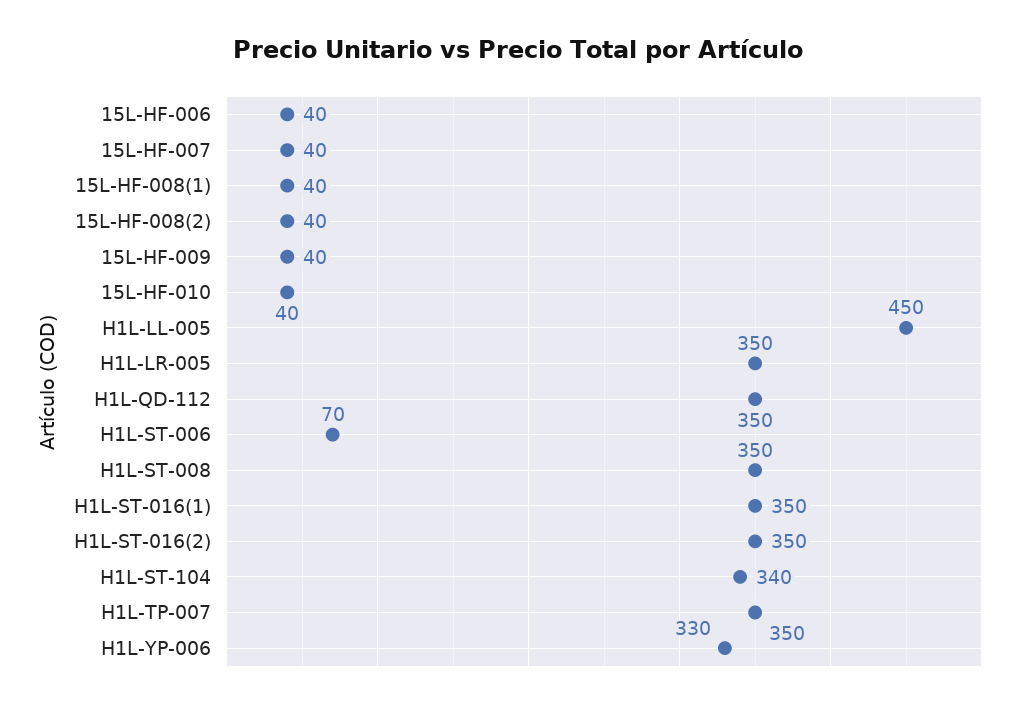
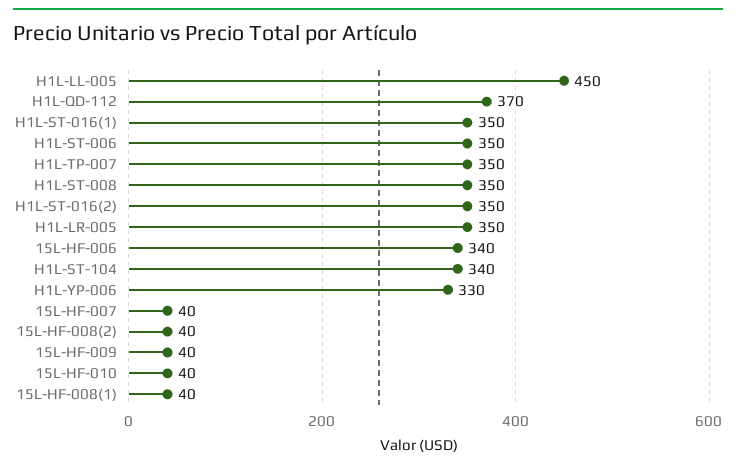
  {
-   "15L-HF-006": 40,
+   "15L-HF-006": 340,
    "15L-HF-007": 40,
    "15L-HF-008(1)": 40,
    "15L-HF-008(2)": 40,
    "15L-HF-009": 40,
    "15L-HF-010": 40,
    "H1L-LL-005": 450,
    "H1L-LR-005": 350,
-   "H1L-QD-112": 350,
+   "H1L-QD-112": 370,
-   "H1L-ST-006": 70,
+   "H1L-ST-006": 350,
    "H1L-ST-008": 350,
    "H1L-ST-016(1)": 350,
    "H1L-ST-016(2)": 350,
    "H1L-ST-104": 340,
    "H1L-TP-007": 350,
    "H1L-YP-006": 330
  }

